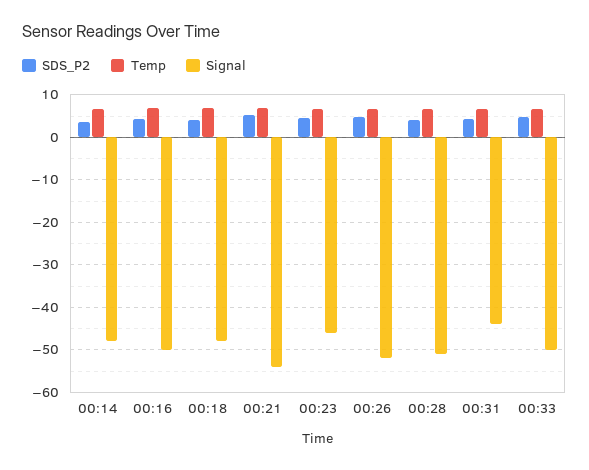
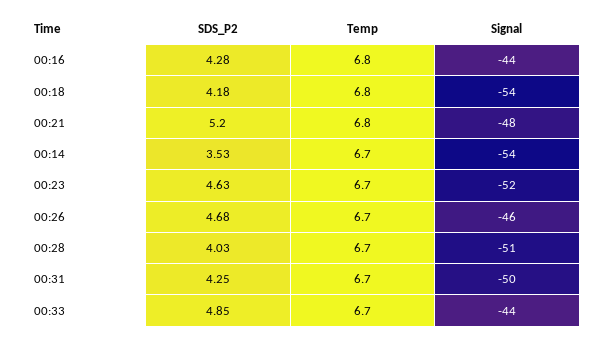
  {
    "SDS_P2": {
      "00:14": 3.53,
      "00:16": 4.28,
      "00:18": 4.18,
      "00:21": 5.2,
      "00:23": 4.63,
      "00:26": 4.68,
      "00:28": 4.03,
      "00:31": 4.25,
      "00:33": 4.85
    },
    "Temp": {
      "00:14": 6.7,
      "00:16": 6.8,
      "00:18": 6.8,
      "00:21": 6.8,
      "00:23": 6.7,
      "00:26": 6.7,
      "00:28": 6.7,
      "00:31": 6.7,
      "00:33": 6.7
    },
    "Signal": {
-     "00:14": -48,
+     "00:14": -54,
-     "00:16": -50,
+     "00:16": -44,
-     "00:18": -48,
+     "00:18": -54,
-     "00:21": -54,
+     "00:21": -48,
-     "00:23": -46,
+     "00:23": -52,
-     "00:26": -52,
+     "00:26": -46,
      "00:28": -51,
-     "00:31": -44,
+     "00:31": -50,
-     "00:33": -50
+     "00:33": -44
    }
  }

